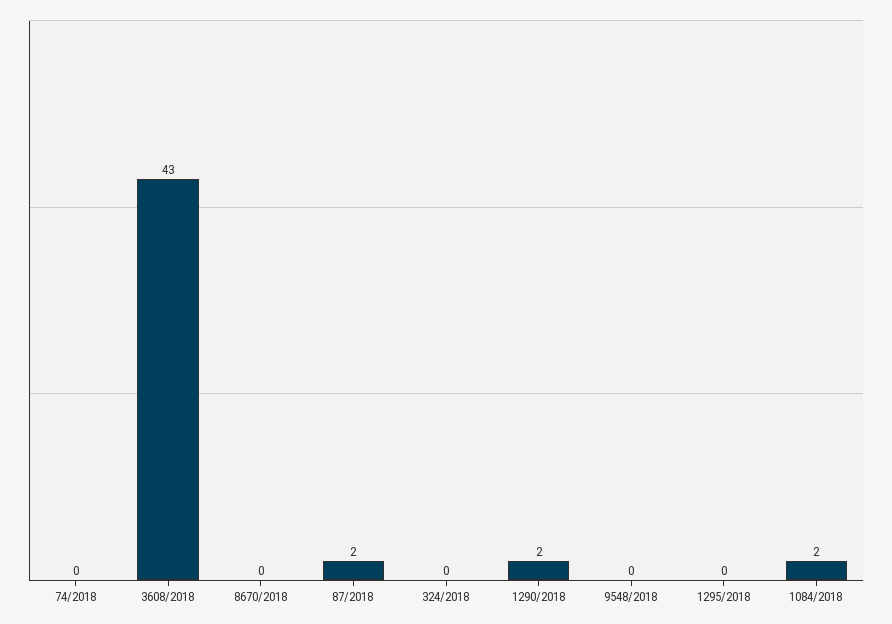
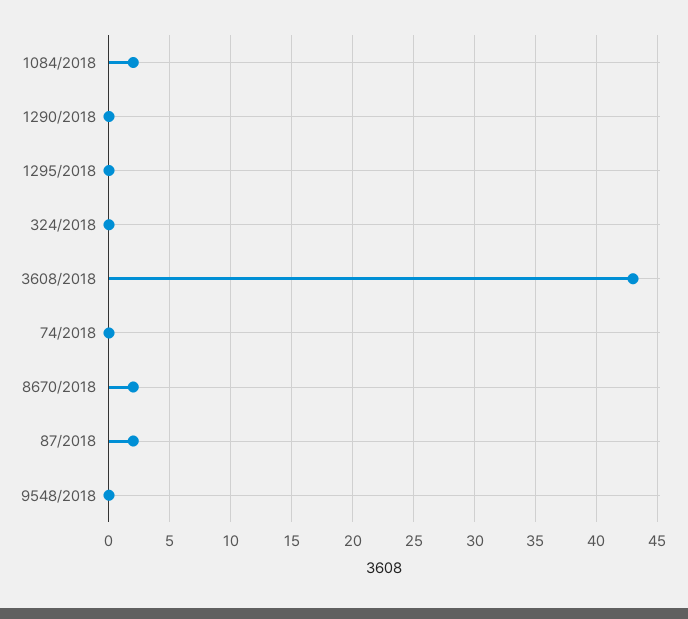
  {
    "74/2018": 0,
    "3608/2018": 43,
-   "8670/2018": 0,
+   "8670/2018": 2,
    "87/2018": 2,
    "324/2018": 0,
-   "1290/2018": 2,
+   "1290/2018": 0,
    "9548/2018": 0,
    "1295/2018": 0,
    "1084/2018": 2
  }

